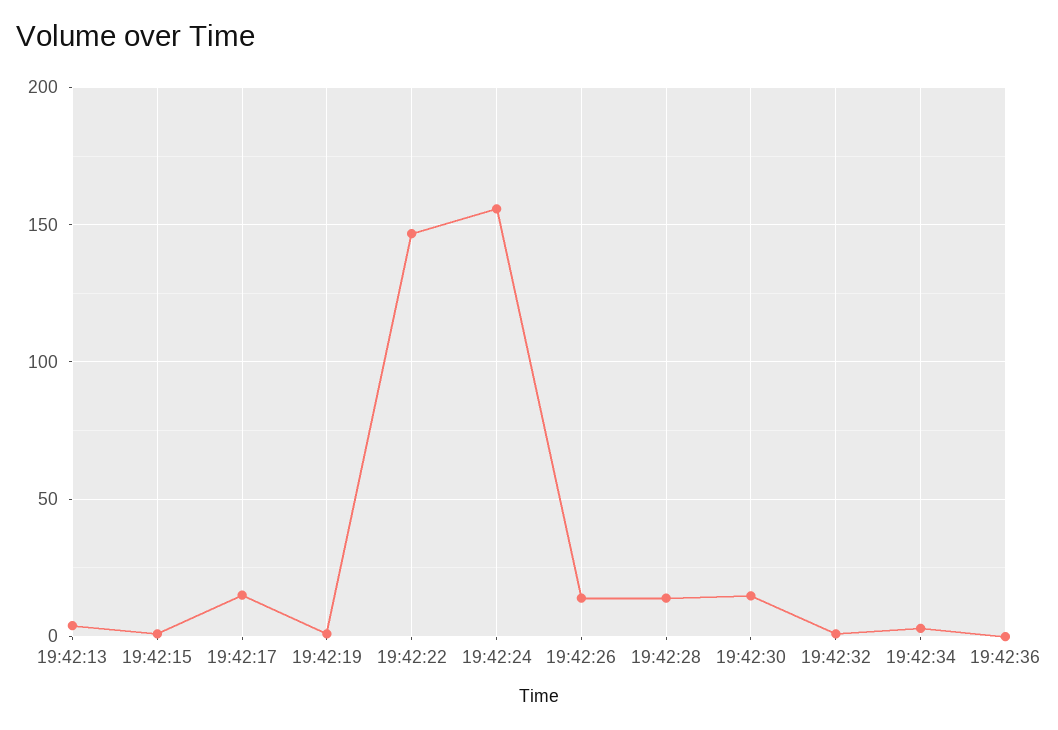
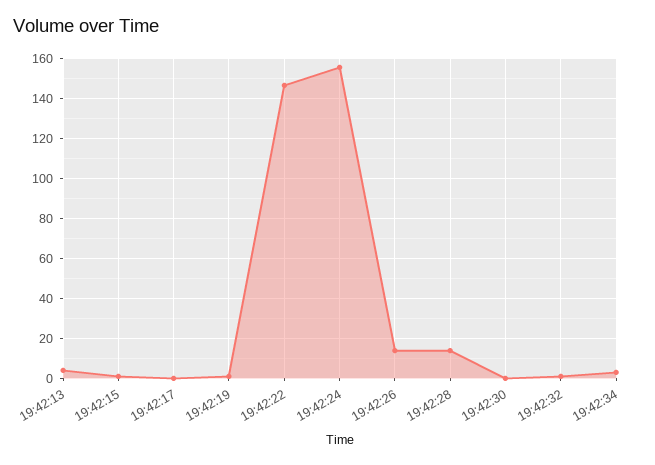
  {
    "19:42:13": 5,
    "19:42:15": 0,
-   "19:42:17": 15,
+   "19:42:17": 0,
    "19:42:19": 0,
    "19:42:22": 145,
    "19:42:24": 155,
    "19:42:26": 15,
    "19:42:28": 15,
-   "19:42:30": 15,
+   "19:42:30": 0,
    "19:42:32": 0,
-   "19:42:34": 5,
+   "19:42:34": 5
-   "19:42:36": 0
  }

